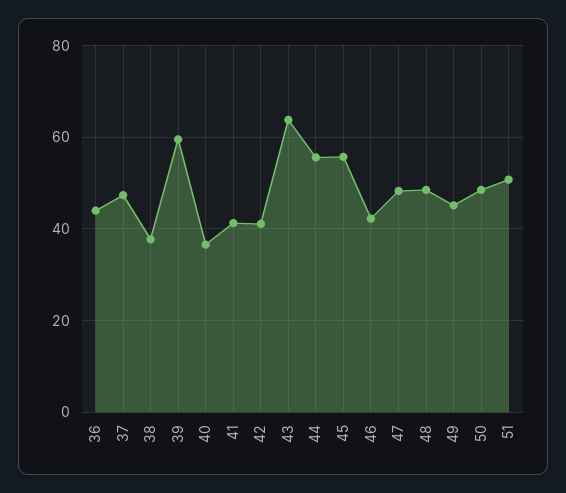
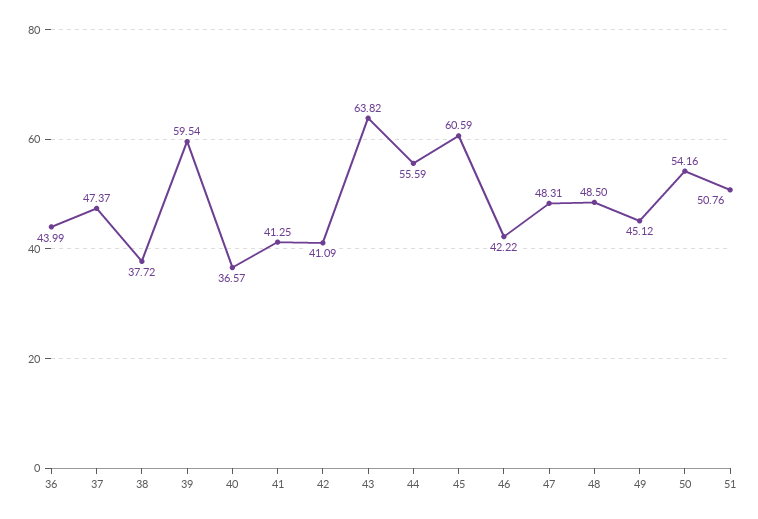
  {
    "36": 43.99,
    "37": 47.37,
    "38": 37.72,
    "39": 59.54,
    "40": 36.57,
    "41": 41.25,
    "42": 41.09,
    "43": 63.82,
    "44": 55.59,
-   "45": 56,
+   "45": 60.59,
    "46": 42.22,
    "47": 48.31,
    "48": 48.5,
    "49": 45.12,
-   "50": 48,
+   "50": 54.16,
    "51": 50.76
  }

